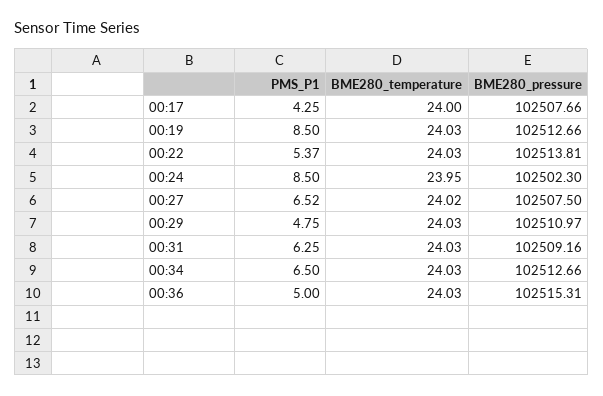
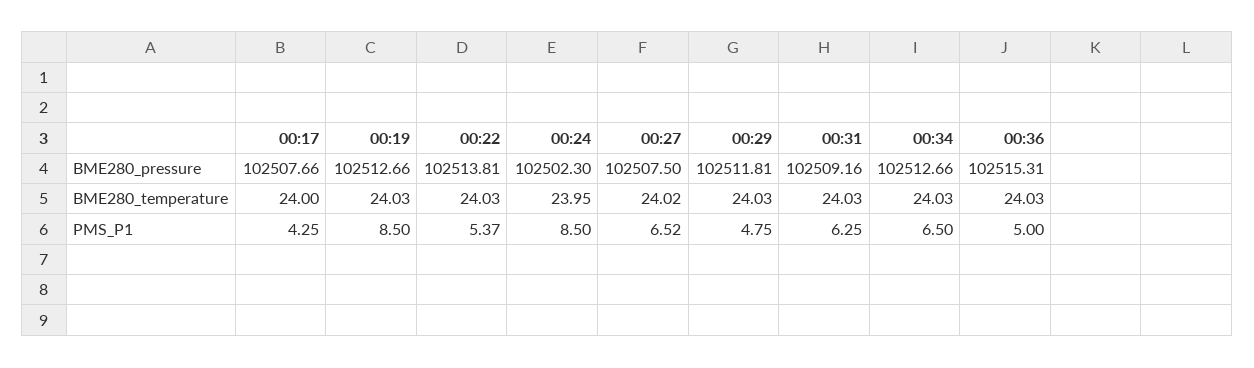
  {
    "PMS_P1": {
      "00:17": 4.25,
      "00:19": 8.5,
      "00:22": 5.37,
      "00:24": 8.5,
      "00:27": 6.52,
      "00:29": 4.75,
      "00:31": 6.25,
      "00:34": 6.5,
      "00:36": 5
    },
    "BME280_temperature": {
      "00:17": 24,
      "00:19": 24.03,
      "00:22": 24.03,
      "00:24": 23.95,
      "00:27": 24.02,
      "00:29": 24.03,
      "00:31": 24.03,
      "00:34": 24.03,
      "00:36": 24.03
    },
    "BME280_pressure": {
      "00:17": 102507.66,
      "00:19": 102512.66,
      "00:22": 102513.81,
      "00:24": 102502.3,
      "00:27": 102507.5,
-     "00:29": 102510.97,
+     "00:29": 102511.81,
      "00:31": 102509.16,
      "00:34": 102512.66,
      "00:36": 102515.31
    }
  }

